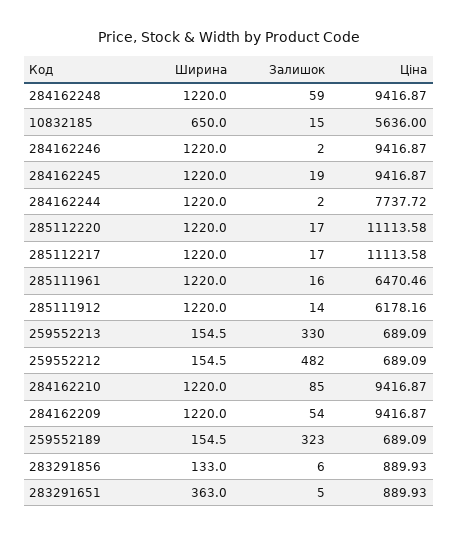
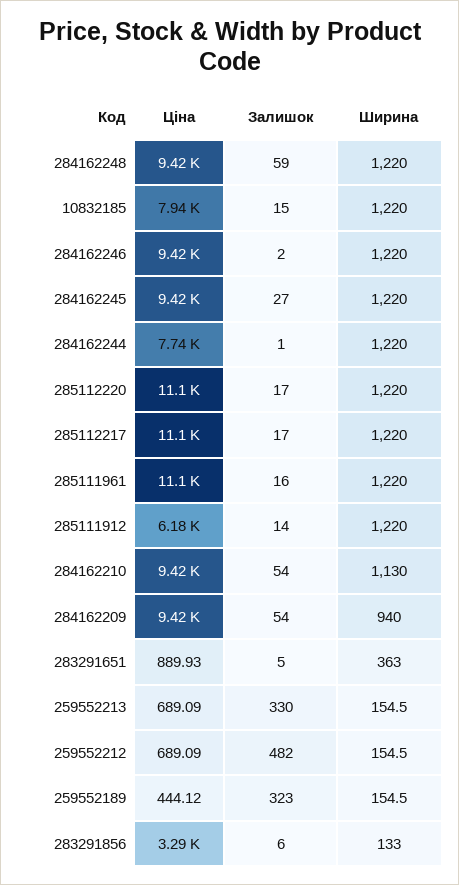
  {
    "Ширина": {
      "284162248": 1220,
-     "10832185": 650,
+     "10832185": 1220,
      "284162246": 1220,
      "284162245": 1220,
      "284162244": 1220,
      "285112220": 1220,
      "285112217": 1220,
      "285111961": 1220,
      "285111912": 1220,
      "259552213": 154.5,
      "259552212": 154.5,
-     "284162210": 1220,
+     "284162210": 1130,
-     "284162209": 1220,
+     "284162209": 940,
      "259552189": 154.5,
      "283291856": 133,
      "283291651": 363
    },
    "Залишок": {
      "284162248": 59,
      "10832185": 15,
      "284162246": 2,
-     "284162245": 19,
+     "284162245": 27,
-     "284162244": 2,
+     "284162244": 1,
      "285112220": 17,
      "285112217": 17,
      "285111961": 16,
      "285111912": 14,
      "259552213": 330,
      "259552212": 482,
-     "284162210": 85,
+     "284162210": 54,
      "284162209": 54,
      "259552189": 323,
      "283291856": 6,
      "283291651": 5
    },
    "Ціна": {
      "284162248": 9416.87,
-     "10832185": 5636,
+     "10832185": 7940,
      "284162246": 9416.87,
      "284162245": 9416.87,
      "284162244": 7737.72,
      "285112220": 11113.58,
      "285112217": 11113.58,
-     "285111961": 6470.46,
+     "285111961": 11100,
      "285111912": 6178.16,
      "259552213": 689.09,
      "259552212": 689.09,
      "284162210": 9416.87,
      "284162209": 9416.87,
-     "259552189": 689.09,
+     "259552189": 444.12,
-     "283291856": 889.93,
+     "283291856": 3290,
      "283291651": 889.93
    }
  }

